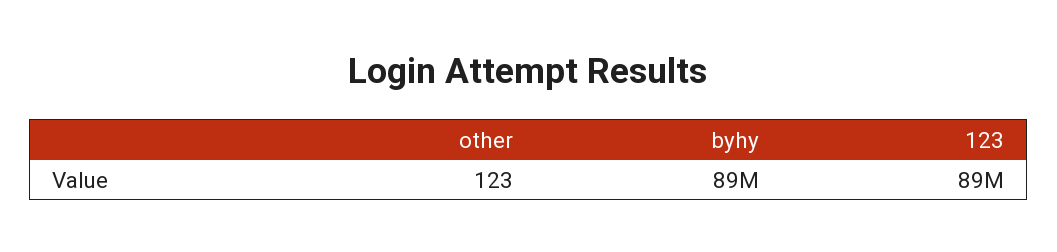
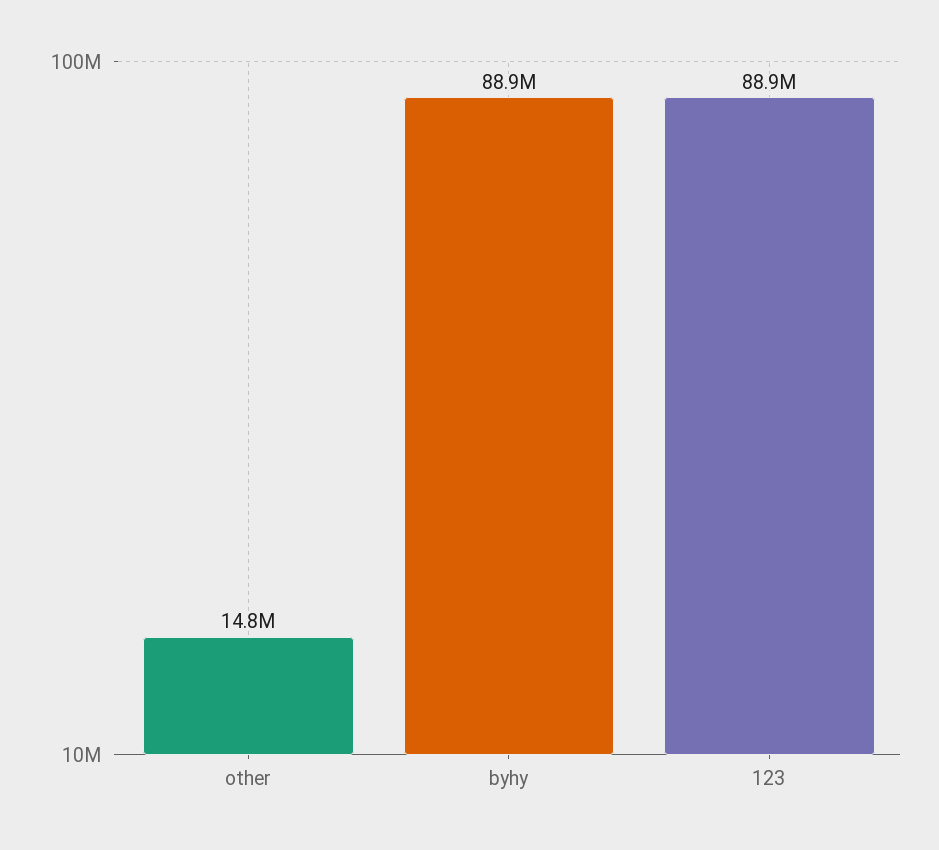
  {
-   "other": 123,
+   "other": 14800000,
    "byhy": 88900000,
    "123": 88900000
  }

